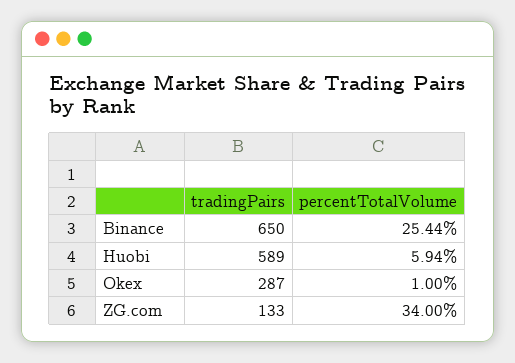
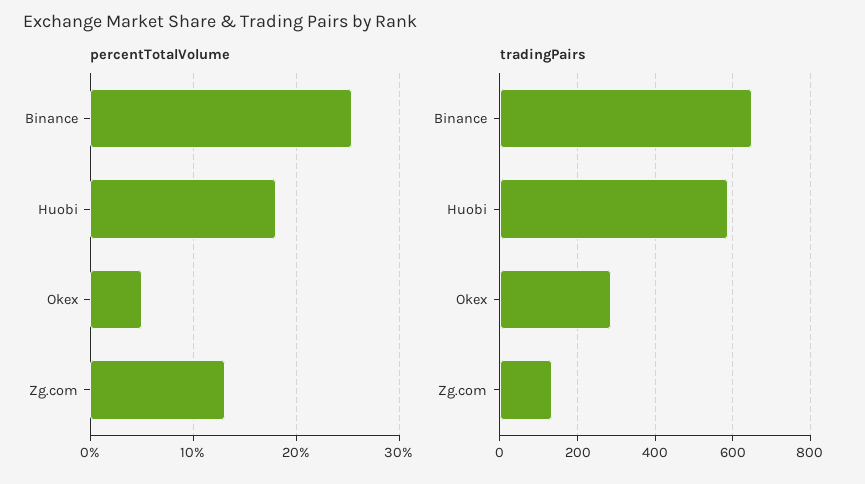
  {
    "tradingPairs": {
      "Binance": 650,
      "Huobi": 589,
      "Okex": 287,
      "ZG.com": 133
    },
    "percentTotalVolume": {
      "Binance": 25.44,
-     "Huobi": 5.94,
+     "Huobi": 18,
-     "Okex": 1,
+     "Okex": 5,
-     "ZG.com": 34
+     "ZG.com": 13
    }
  }

